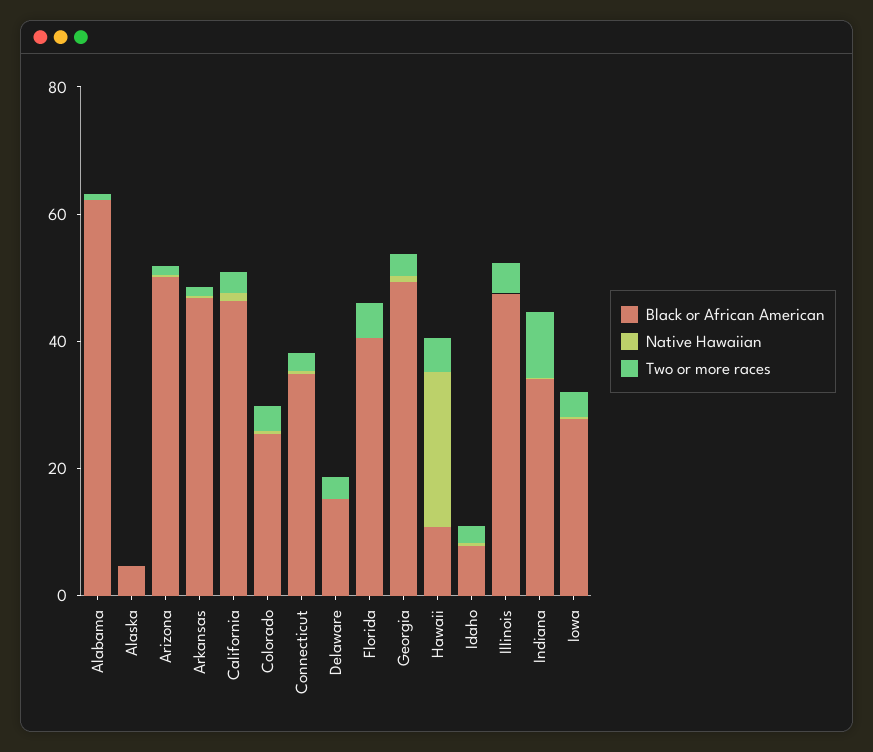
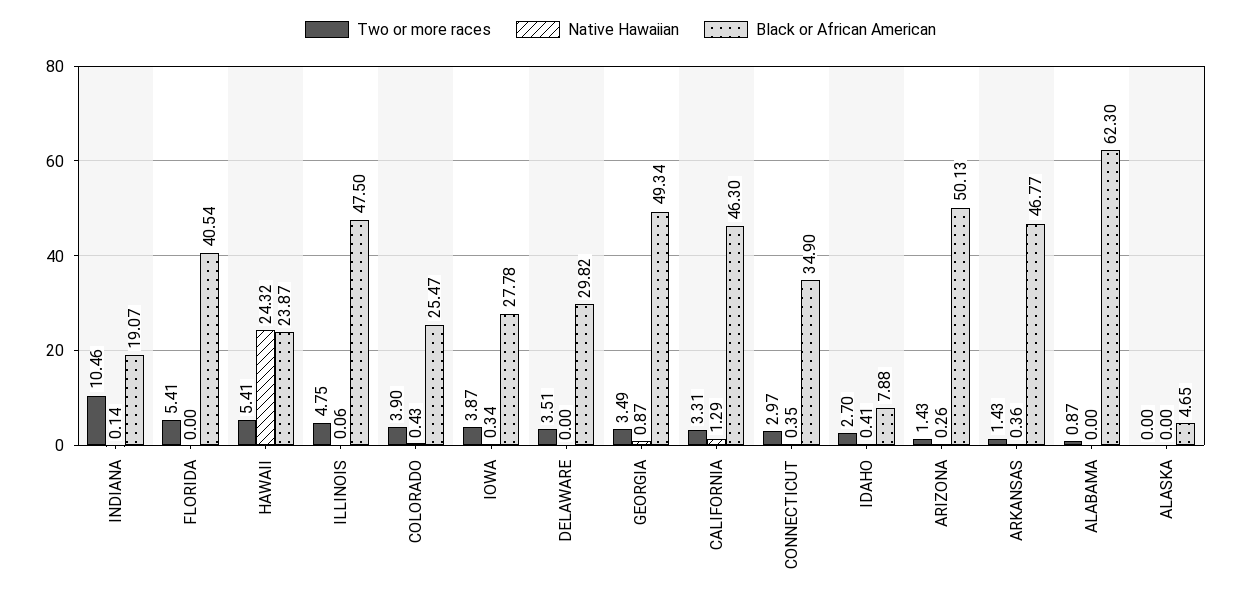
  {
    "Black or African American": {
      "Alabama": 62.3,
      "Alaska": 4.65,
      "Arizona": 50.13,
      "Arkansas": 46.77,
      "California": 46.3,
      "Colorado": 25.47,
      "Connecticut": 34.9,
-     "Delaware": 15,
+     "Delaware": 29.82,
      "Florida": 40.54,
      "Georgia": 49.34,
-     "Hawaii": 10,
+     "Hawaii": 23.87,
      "Idaho": 7.88,
      "Illinois": 47.5,
-     "Indiana": 35,
+     "Indiana": 19.07,
      "Iowa": 27.78
    },
    "Native Hawaiian": {
      "Alabama": 0,
      "Alaska": 0,
      "Arizona": 0.26,
      "Arkansas": 0.36,
      "California": 1.29,
      "Colorado": 0.43,
      "Connecticut": 0.35,
      "Delaware": 0,
      "Florida": 0,
      "Georgia": 0.87,
      "Hawaii": 24.32,
      "Idaho": 0.41,
      "Illinois": 0.06,
      "Indiana": 0.14,
      "Iowa": 0.34
    },
    "Two or more races": {
      "Alabama": 0.87,
      "Alaska": 0,
      "Arizona": 1.43,
      "Arkansas": 1.43,
      "California": 3.31,
      "Colorado": 3.9,
      "Connecticut": 2.97,
      "Delaware": 3.51,
      "Florida": 5.41,
      "Georgia": 3.49,
      "Hawaii": 5.41,
      "Idaho": 2.7,
      "Illinois": 4.75,
      "Indiana": 10.46,
      "Iowa": 3.87
    }
  }

